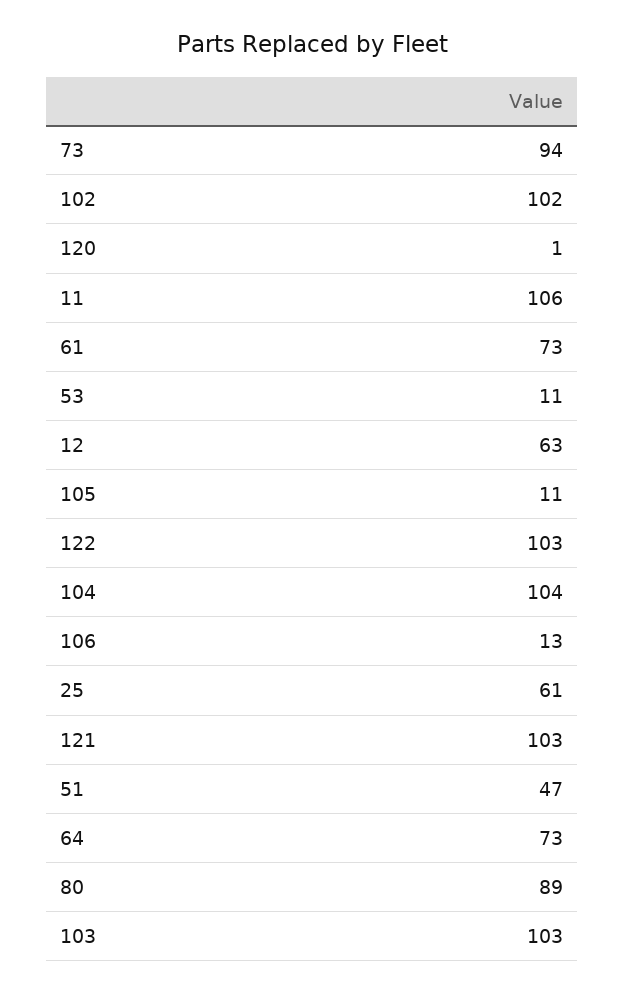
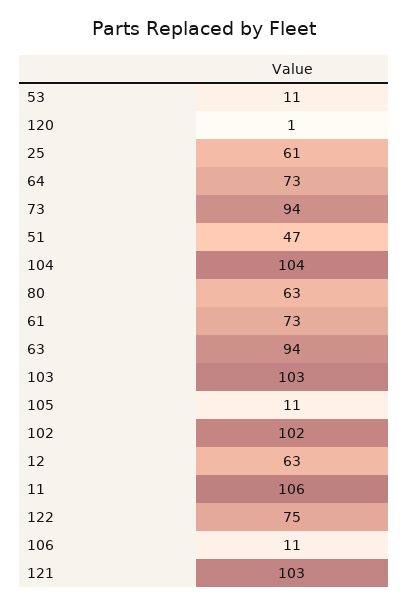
  {
    "73": 94,
    "102": 102,
    "120": 1,
    "11": 106,
    "61": 73,
    "53": 11,
    "12": 63,
    "105": 11,
-   "122": 103,
+   "122": 75,
    "104": 104,
-   "106": 13,
+   "106": 11,
    "25": 61,
    "121": 103,
    "51": 47,
    "64": 73,
-   "80": 89,
+   "80": 63,
-   "103": 103
+   "103": 103,
+   "63": 94
  }

